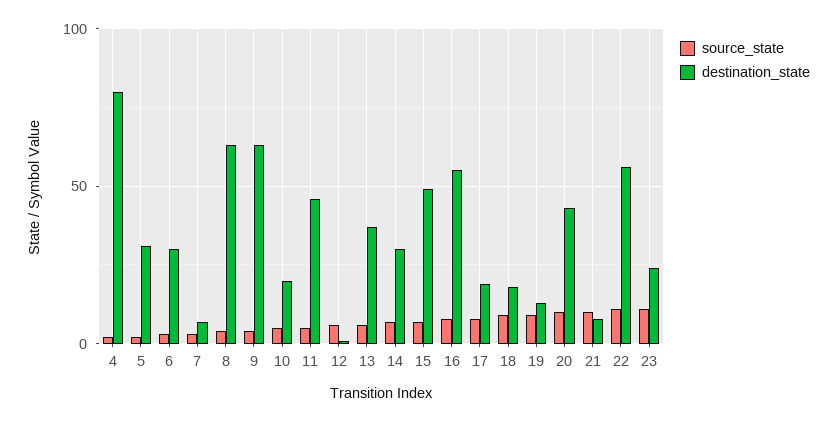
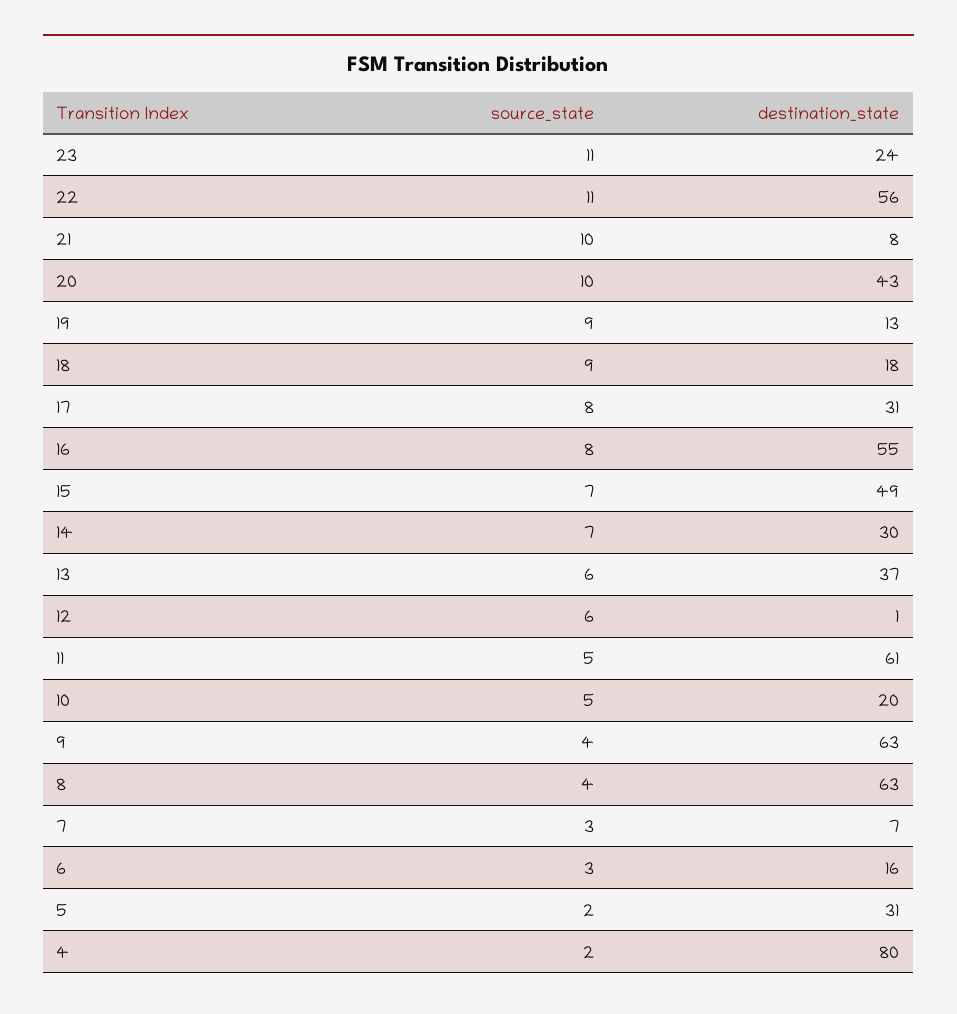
  {
    "source_state": {
      "4": 2,
      "5": 2,
      "6": 3,
      "7": 3,
      "8": 4,
      "9": 4,
      "10": 5,
      "11": 5,
      "12": 6,
      "13": 6,
      "14": 7,
      "15": 7,
      "16": 8,
      "17": 8,
      "18": 9,
      "19": 9,
      "20": 10,
      "21": 10,
      "22": 11,
      "23": 11
    },
    "destination_state": {
      "4": 80,
      "5": 31,
-     "6": 30,
+     "6": 16,
      "7": 7,
      "8": 63,
      "9": 63,
      "10": 20,
-     "11": 45,
+     "11": 61,
      "12": 1,
      "13": 37,
      "14": 30,
      "15": 49,
      "16": 55,
-     "17": 20,
+     "17": 31,
      "18": 18,
      "19": 13,
      "20": 43,
      "21": 8,
      "22": 56,
      "23": 24
    }
  }

